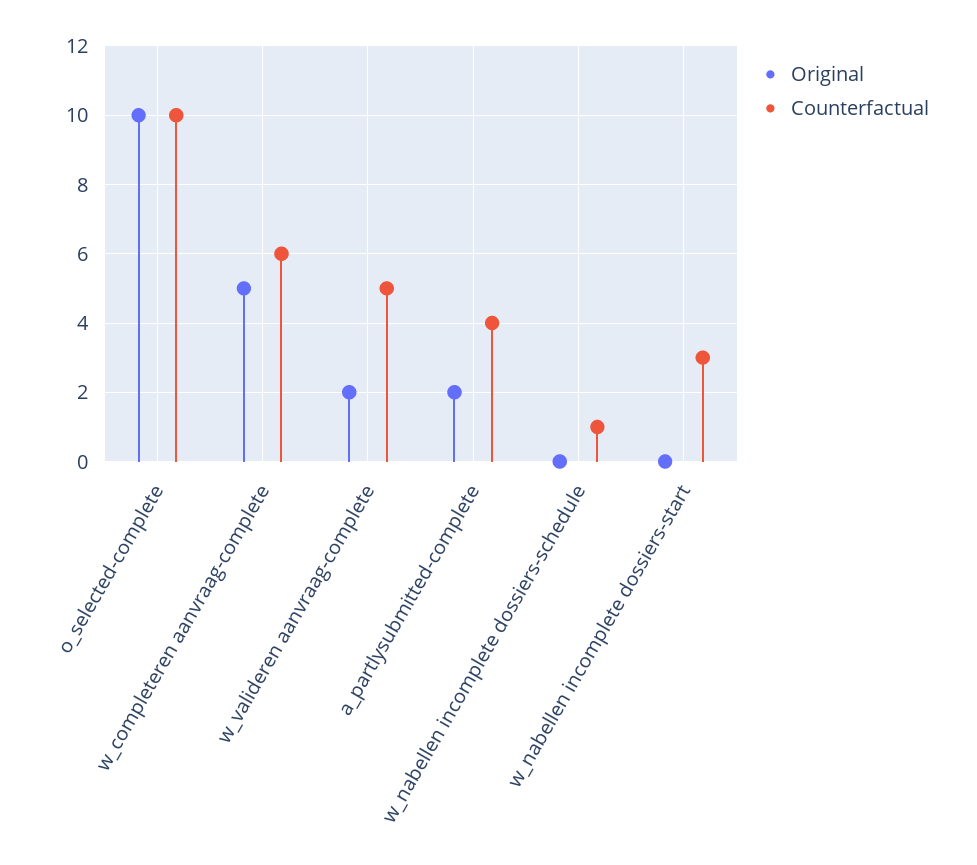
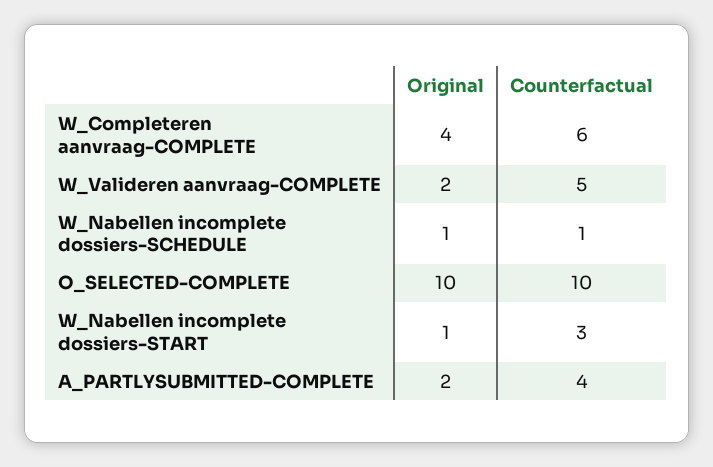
  {
    "Original": {
      "o_selected-complete": 10,
-     "w_completeren aanvraag-complete": 5,
+     "w_completeren aanvraag-complete": 4,
      "w_valideren aanvraag-complete": 2,
      "a_partlysubmitted-complete": 2,
-     "w_nabellen incomplete dossiers-schedule": 0,
+     "w_nabellen incomplete dossiers-schedule": 1,
-     "w_nabellen incomplete dossiers-start": 0
+     "w_nabellen incomplete dossiers-start": 1
    },
    "Counterfactual": {
      "o_selected-complete": 10,
      "w_completeren aanvraag-complete": 6,
      "w_valideren aanvraag-complete": 5,
      "a_partlysubmitted-complete": 4,
      "w_nabellen incomplete dossiers-schedule": 1,
      "w_nabellen incomplete dossiers-start": 3
    }
  }

